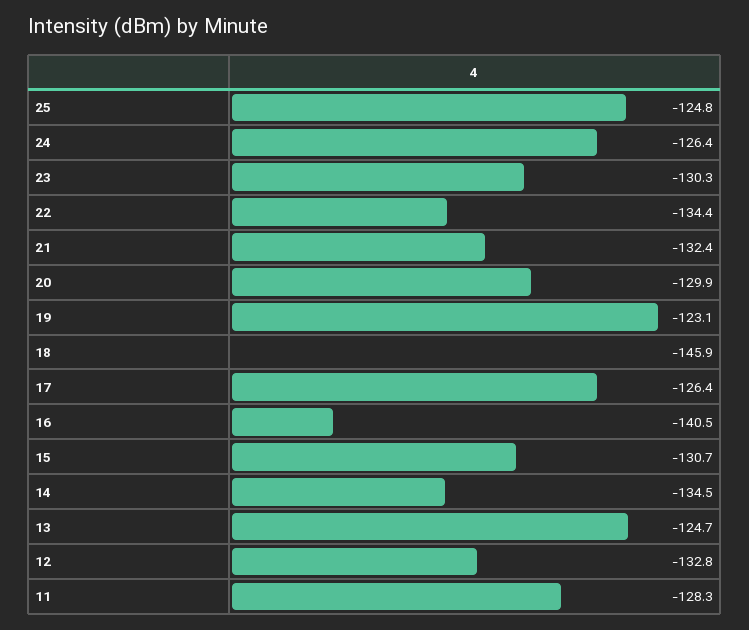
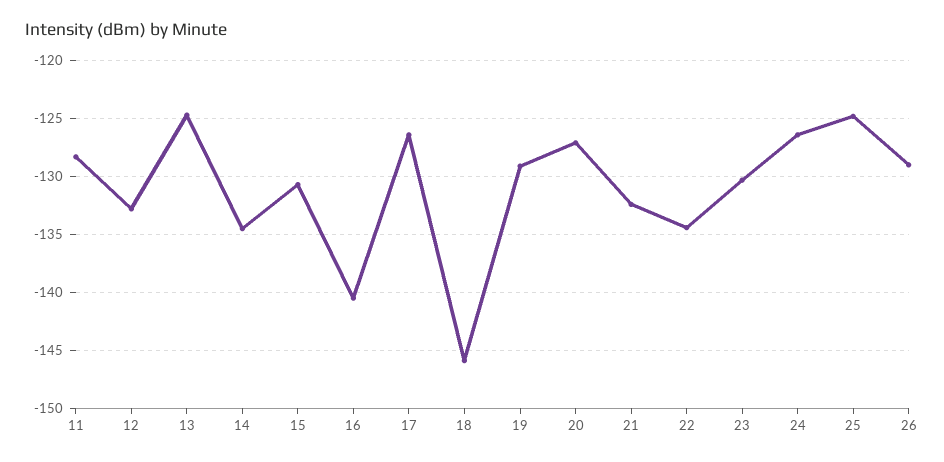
  {
    "25": -124.8,
    "24": -126.4,
    "23": -130.3,
    "22": -134.4,
    "21": -132.4,
-   "20": -129.9,
+   "20": -127,
-   "19": -123.1,
+   "19": -129,
    "18": -145.9,
    "17": -126.4,
    "16": -140.5,
    "15": -130.7,
    "14": -134.5,
    "13": -124.7,
    "12": -132.8,
-   "11": -128.3
+   "11": -128.3,
+   "26": -129
  }

